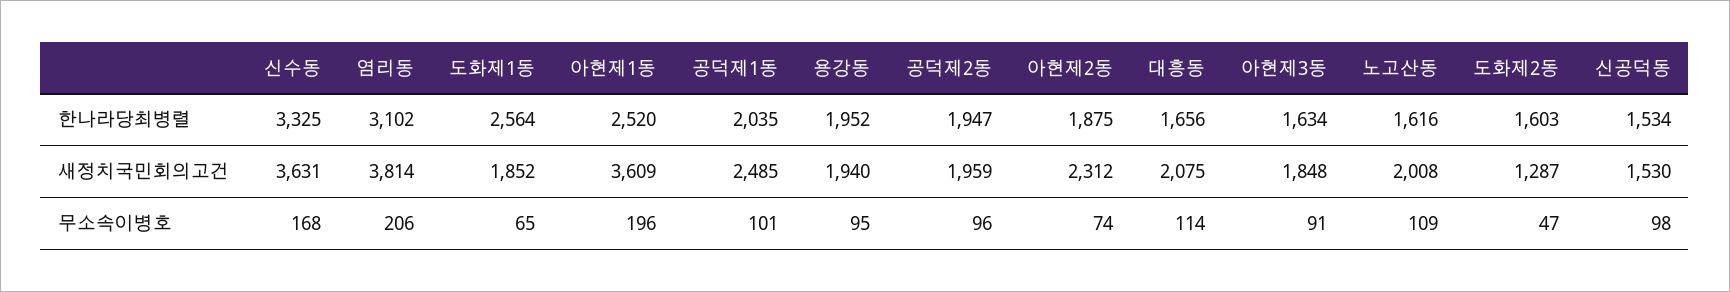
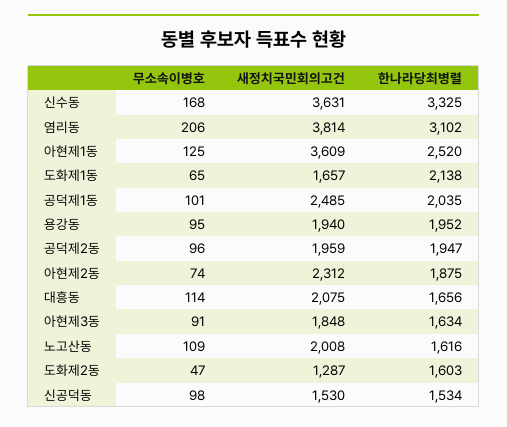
  {
    "신수동": {
      "한나라당최병렬": 3325,
      "새정치국민회의고건": 3631,
      "무소속이병호": 168
    },
    "염리동": {
      "한나라당최병렬": 3102,
      "새정치국민회의고건": 3814,
      "무소속이병호": 206
    },
    "도화제1동": {
-     "한나라당최병렬": 2564,
+     "한나라당최병렬": 2138,
-     "새정치국민회의고건": 1852,
+     "새정치국민회의고건": 1657,
      "무소속이병호": 65
    },
    "아현제1동": {
      "한나라당최병렬": 2520,
      "새정치국민회의고건": 3609,
-     "무소속이병호": 196
+     "무소속이병호": 125
    },
    "공덕제1동": {
      "한나라당최병렬": 2035,
      "새정치국민회의고건": 2485,
      "무소속이병호": 101
    },
    "용강동": {
      "한나라당최병렬": 1952,
      "새정치국민회의고건": 1940,
      "무소속이병호": 95
    },
    "공덕제2동": {
      "한나라당최병렬": 1947,
      "새정치국민회의고건": 1959,
      "무소속이병호": 96
    },
    "아현제2동": {
      "한나라당최병렬": 1875,
      "새정치국민회의고건": 2312,
      "무소속이병호": 74
    },
    "대흥동": {
      "한나라당최병렬": 1656,
      "새정치국민회의고건": 2075,
      "무소속이병호": 114
    },
    "아현제3동": {
      "한나라당최병렬": 1634,
      "새정치국민회의고건": 1848,
      "무소속이병호": 91
    },
    "노고산동": {
      "한나라당최병렬": 1616,
      "새정치국민회의고건": 2008,
      "무소속이병호": 109
    },
    "도화제2동": {
      "한나라당최병렬": 1603,
      "새정치국민회의고건": 1287,
      "무소속이병호": 47
    },
    "신공덕동": {
      "한나라당최병렬": 1534,
      "새정치국민회의고건": 1530,
      "무소속이병호": 98
    }
  }

